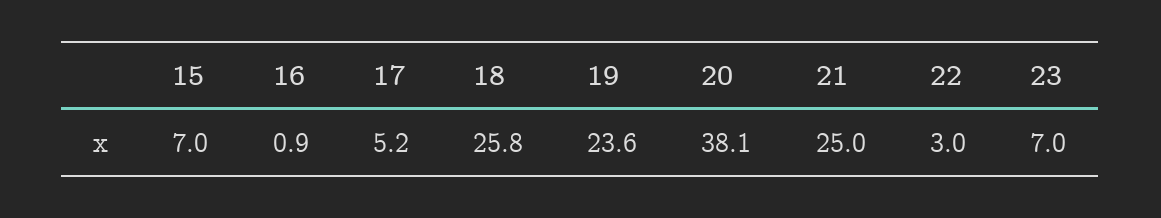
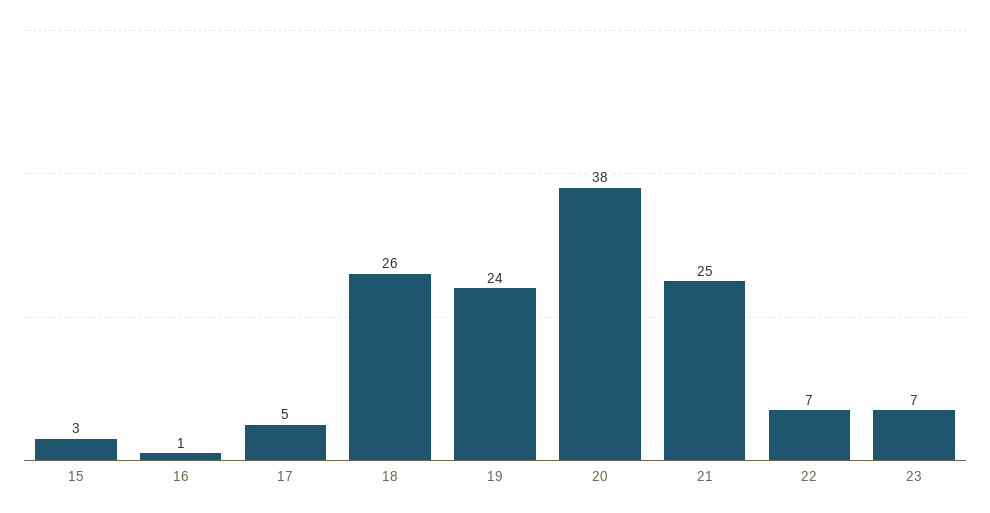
  {
-   "15": 7,
+   "15": 3,
    "16": 0.9,
    "17": 5.2,
    "18": 25.8,
    "19": 23.6,
    "20": 38.1,
    "21": 25,
-   "22": 3,
+   "22": 7,
    "23": 7
  }

